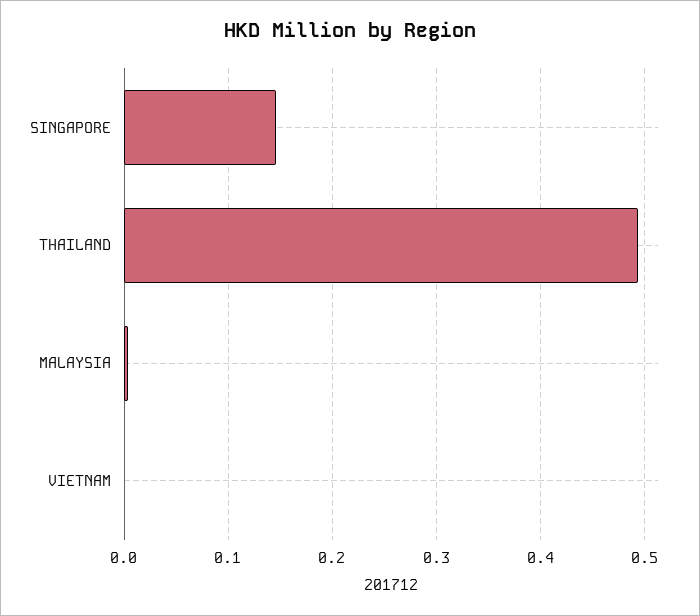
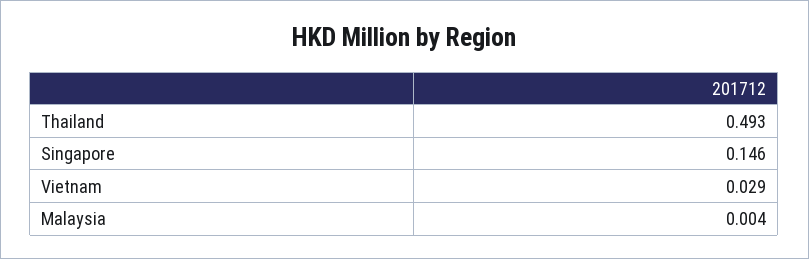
  {
    "SINGAPORE": 0.146,
    "THAILAND": 0.493,
    "MALAYSIA": 0.004,
-   "VIETNAM": 0
+   "VIETNAM": 0.029
  }

